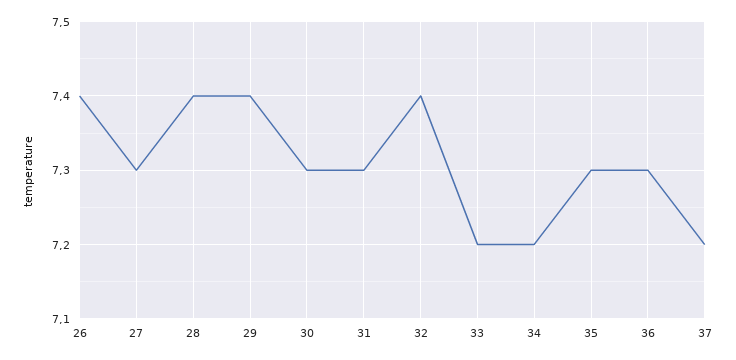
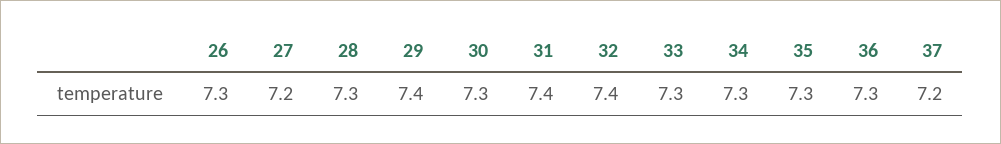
  {
-   "26": 7.4,
+   "26": 7.3,
-   "27": 7.3,
+   "27": 7.2,
-   "28": 7.4,
+   "28": 7.3,
    "29": 7.4,
    "30": 7.3,
-   "31": 7.3,
+   "31": 7.4,
    "32": 7.4,
-   "33": 7.2,
+   "33": 7.3,
-   "34": 7.2,
+   "34": 7.3,
    "35": 7.3,
    "36": 7.3,
    "37": 7.2
  }

